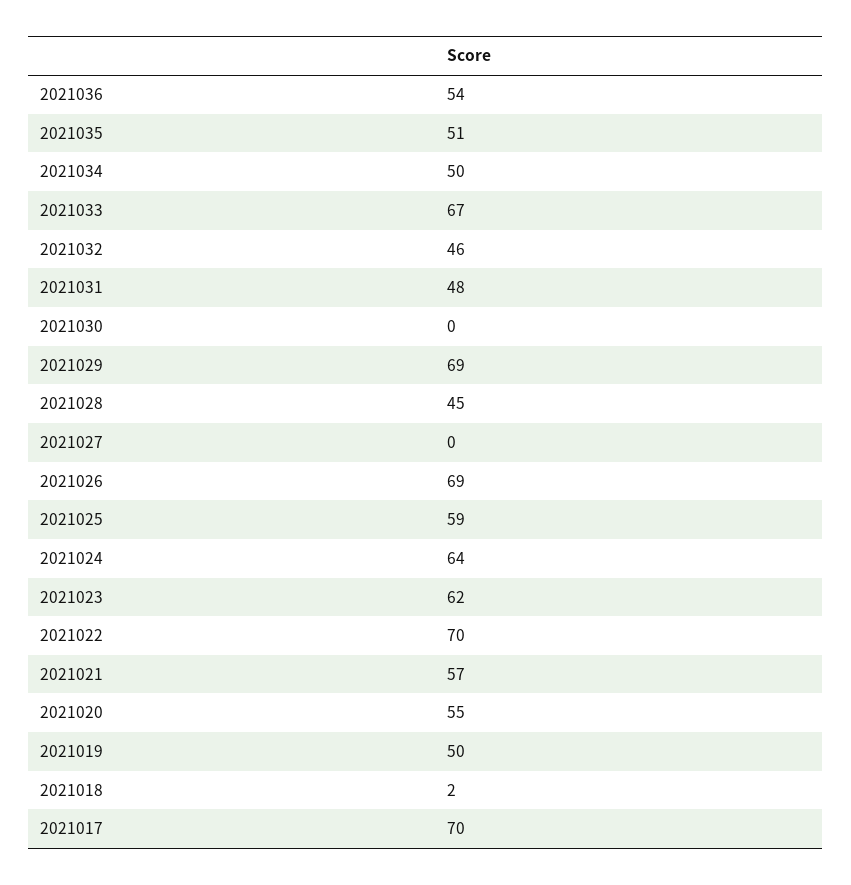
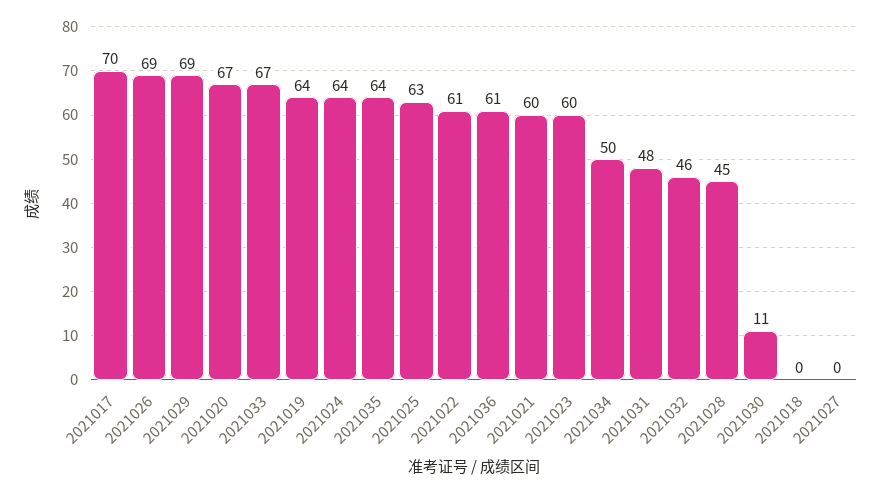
  {
-   "2021036": 54,
+   "2021036": 61,
-   "2021035": 51,
+   "2021035": 64,
    "2021034": 50,
    "2021033": 67,
    "2021032": 46,
    "2021031": 48,
-   "2021030": 0,
+   "2021030": 11,
    "2021029": 69,
    "2021028": 45,
    "2021027": 0,
    "2021026": 69,
-   "2021025": 59,
+   "2021025": 63,
    "2021024": 64,
-   "2021023": 62,
+   "2021023": 60,
-   "2021022": 70,
+   "2021022": 61,
-   "2021021": 57,
+   "2021021": 60,
-   "2021020": 55,
+   "2021020": 67,
-   "2021019": 50,
+   "2021019": 64,
-   "2021018": 2,
+   "2021018": 0,
    "2021017": 70
  }

